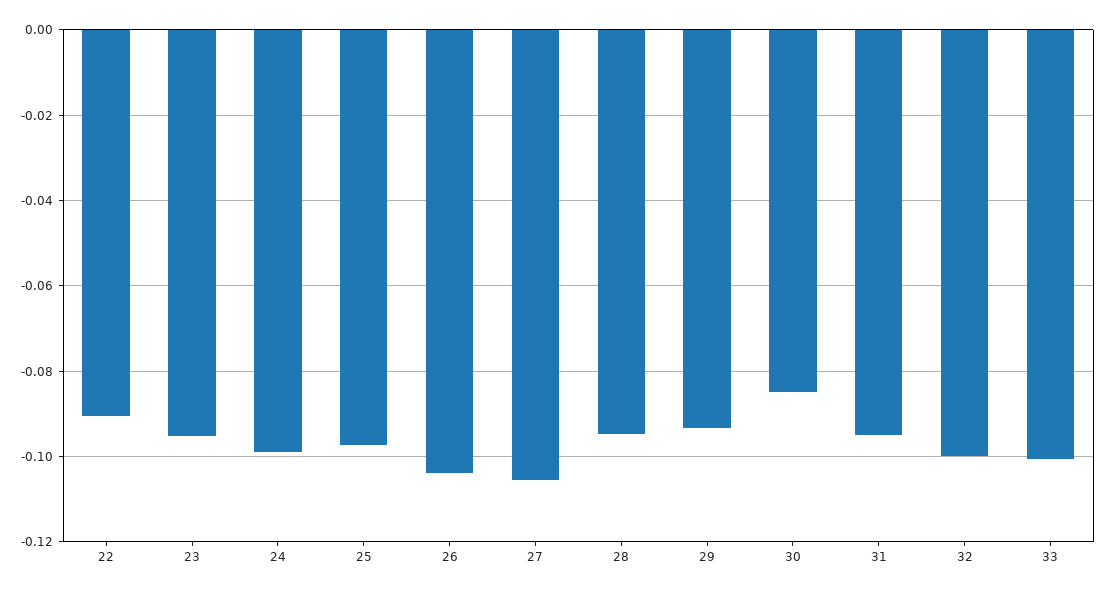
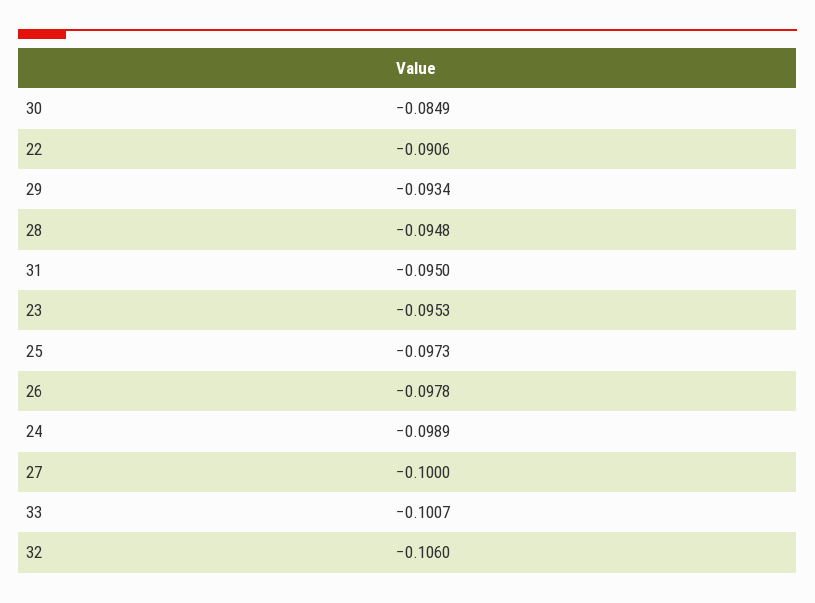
  {
    "22": -0.0906,
    "23": -0.0953,
    "24": -0.0989,
    "25": -0.0973,
-   "26": -0.104,
+   "26": -0.0978,
-   "27": -0.106,
+   "27": -0.1,
    "28": -0.0948,
    "29": -0.0934,
    "30": -0.0849,
    "31": -0.095,
-   "32": -0.1,
+   "32": -0.106,
    "33": -0.1007
  }

